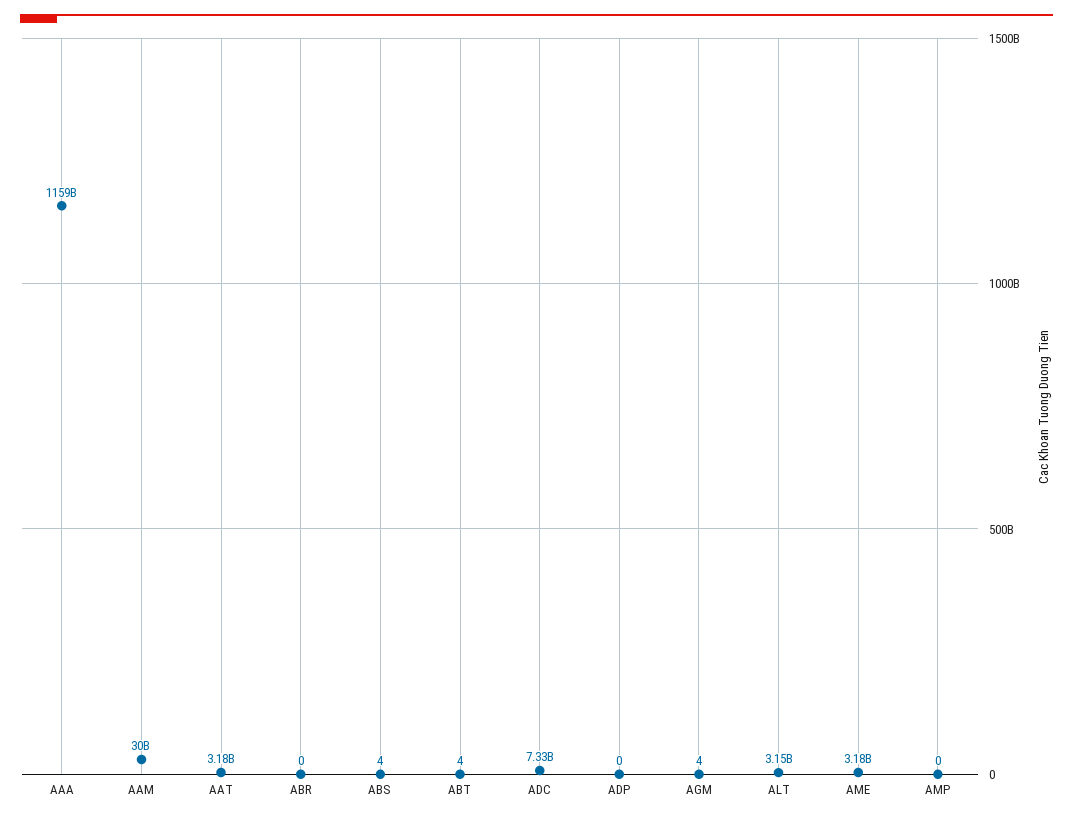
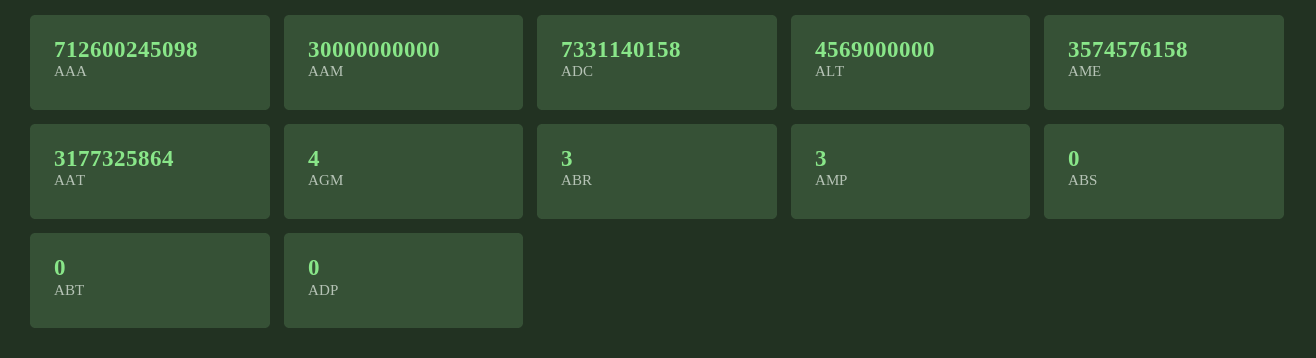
  {
-   "AAA": 1159000000000,
+   "AAA": 712600245098,
    "AAM": 30000000000,
    "AAT": 3177325864,
-   "ABR": 0,
+   "ABR": 3,
-   "ABS": 4,
+   "ABS": 0,
-   "ABT": 4,
+   "ABT": 0,
    "ADC": 7331140158,
    "ADP": 0,
    "AGM": 4,
-   "ALT": 3150000000,
+   "ALT": 4569000000,
-   "AME": 3180000000,
+   "AME": 3574576158,
-   "AMP": 0
+   "AMP": 3
  }

